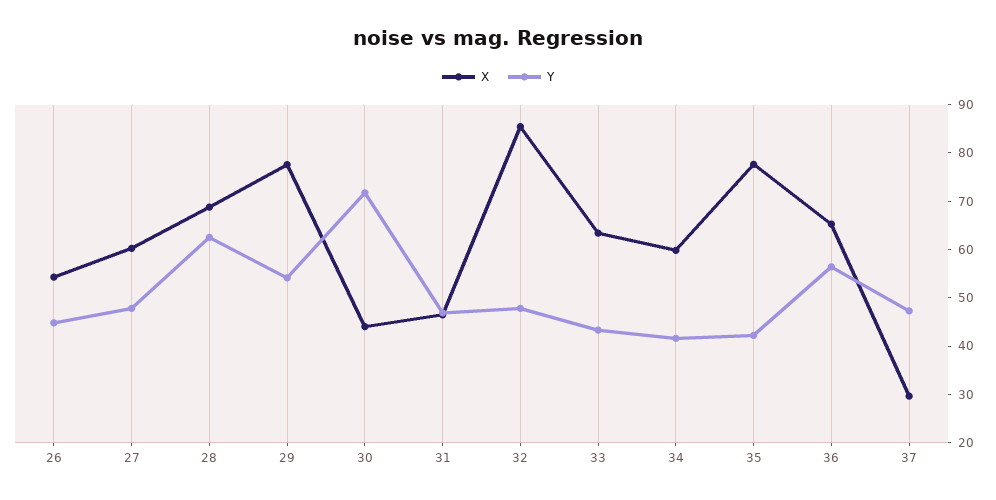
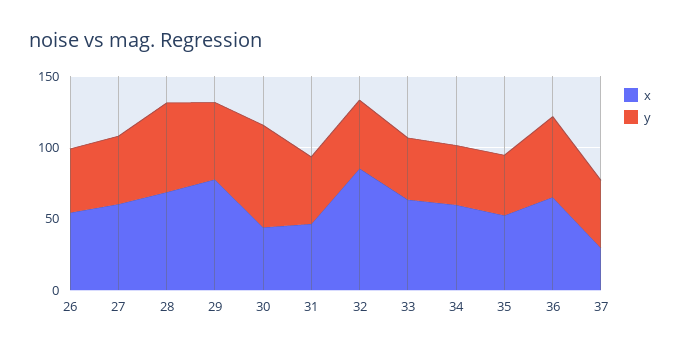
  {
    "X": {
      "26": 54,
      "27": 60,
      "28": 68,
      "29": 78,
      "30": 44,
      "31": 46,
      "32": 86,
      "33": 64,
      "34": 60,
-     "35": 78,
+     "35": 50,
      "36": 66,
      "37": 30
    },
    "Y": {
      "26": 44,
      "27": 48,
      "28": 62,
      "29": 54,
      "30": 72,
      "31": 46,
      "32": 48,
      "33": 44,
      "34": 42,
      "35": 42,
      "36": 56,
      "37": 48
    }
  }

